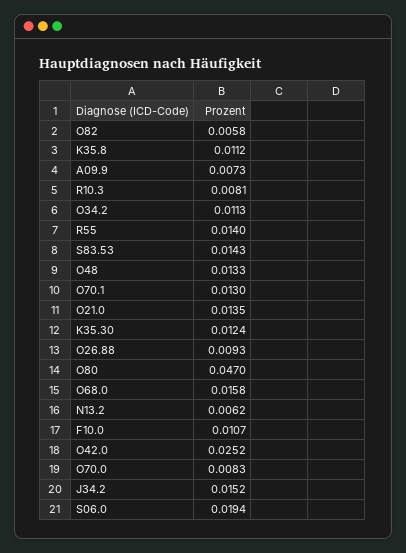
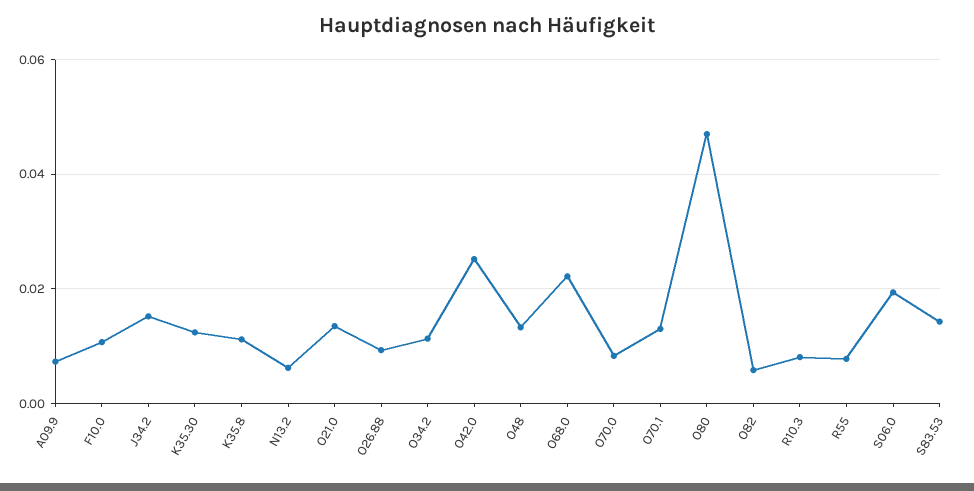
  {
    "O82": 0.0058,
    "K35.8": 0.0112,
    "A09.9": 0.0073,
    "R10.3": 0.0081,
    "O34.2": 0.0113,
-   "R55": 0.014,
+   "R55": 0.008,
    "S83.53": 0.0143,
    "O48": 0.0133,
    "O70.1": 0.013,
    "O21.0": 0.0135,
    "K35.30": 0.0124,
    "O26.88": 0.0093,
    "O80": 0.047,
-   "O68.0": 0.0158,
+   "O68.0": 0.022,
    "N13.2": 0.0062,
    "F10.0": 0.0107,
    "O42.0": 0.0252,
    "O70.0": 0.0083,
    "J34.2": 0.0152,
    "S06.0": 0.0194
  }

